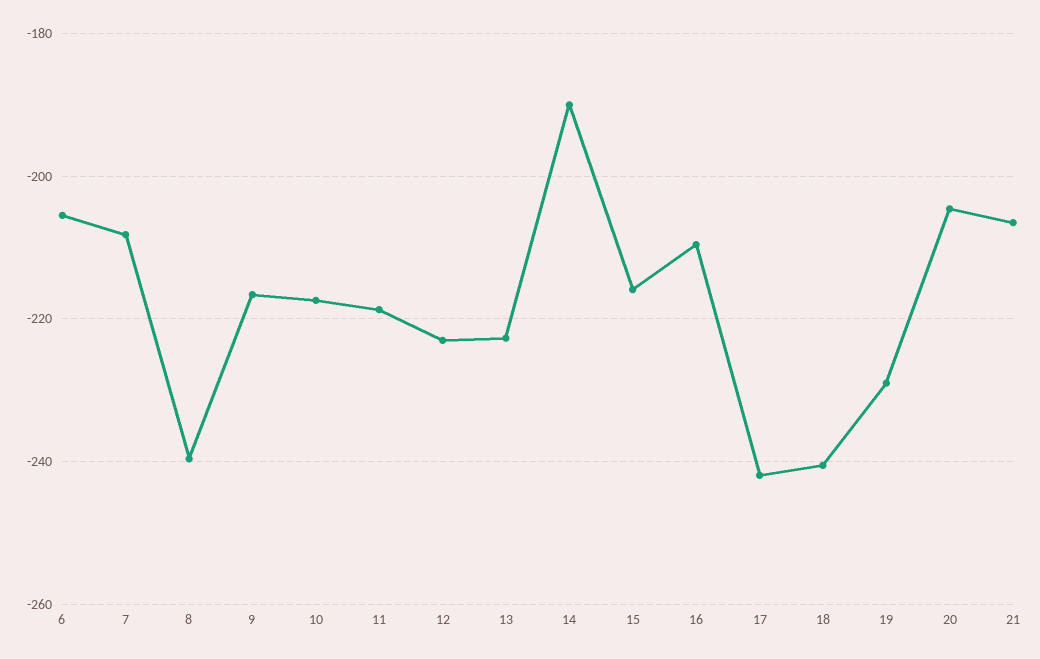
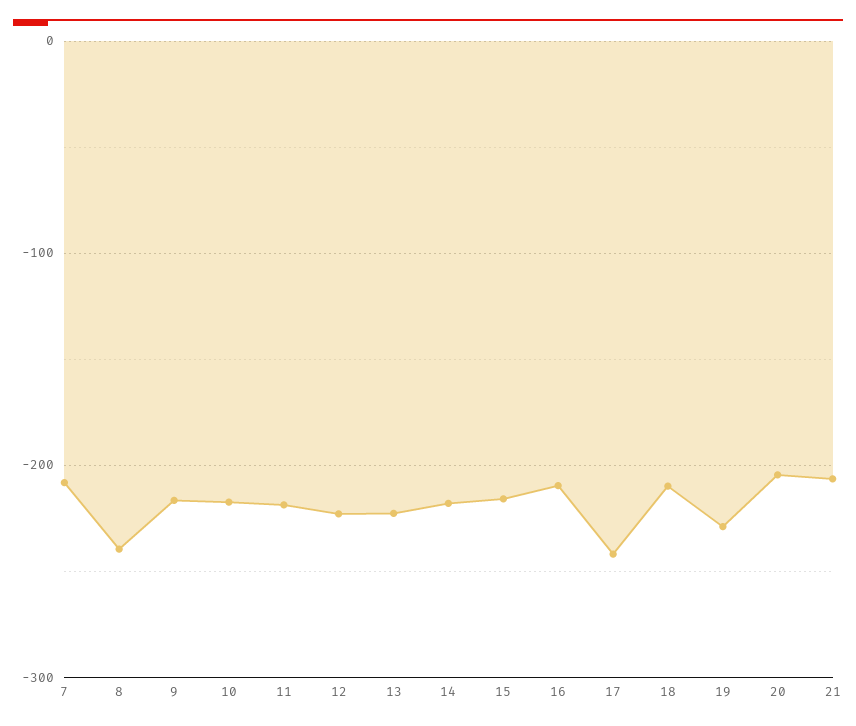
  {
-   "6": -206,
    "7": -208,
    "8": -240,
    "9": -216,
    "10": -218,
    "11": -218,
    "12": -224,
    "13": -222,
-   "14": -190,
+   "14": -220,
    "15": -216,
    "16": -210,
    "17": -242,
-   "18": -240,
+   "18": -210,
    "19": -230,
    "20": -204,
    "21": -206
  }

